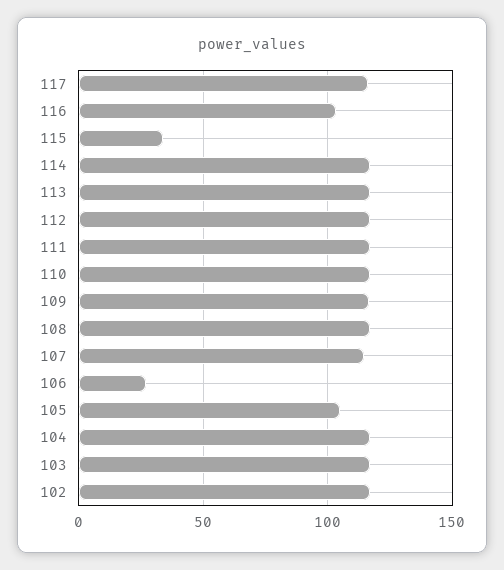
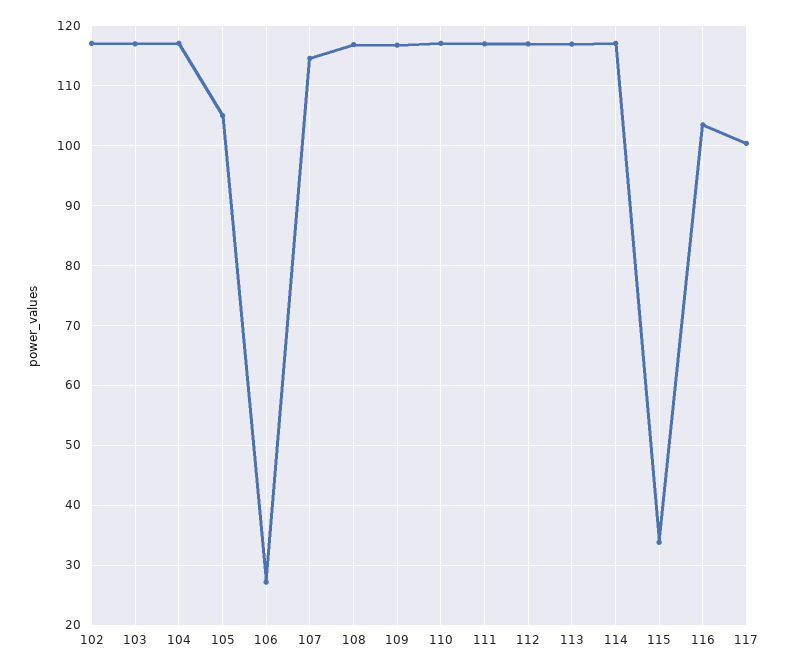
  {
-   "117": 115,
+   "117": 100,
    "116": 104,
    "115": 34,
    "114": 118,
    "113": 116,
    "112": 116,
    "111": 116,
    "110": 116,
    "109": 116,
    "108": 116,
    "107": 114,
    "106": 28,
    "105": 104,
    "104": 116,
    "103": 116,
    "102": 116
  }

